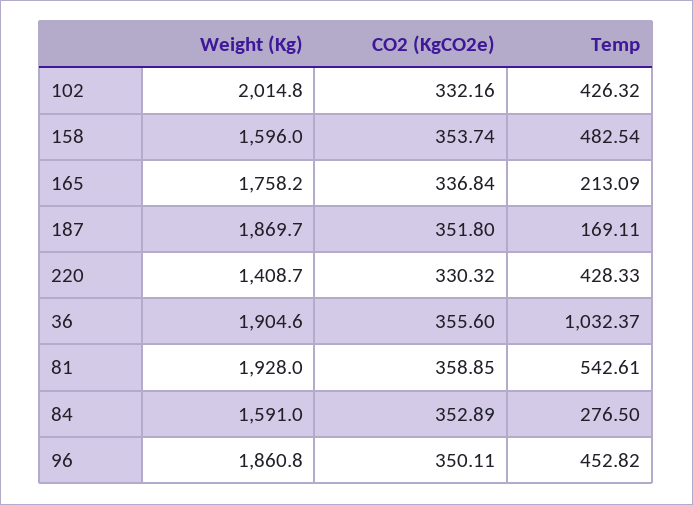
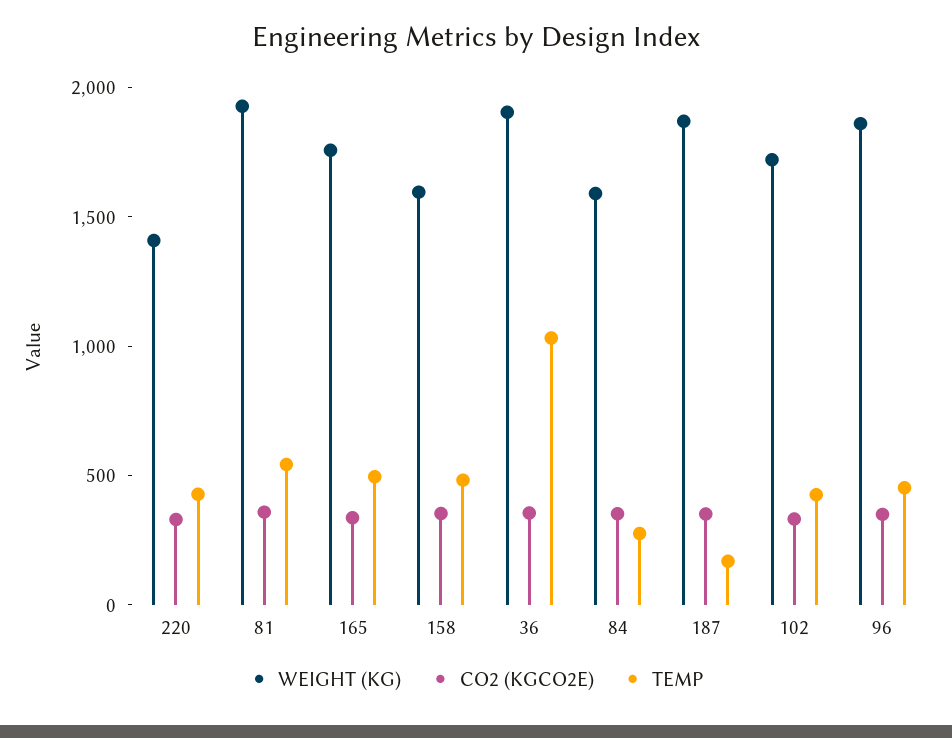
  {
    "Weight (Kg)": {
-     "102": 2014.8,
+     "102": 1700,
      "158": 1596,
      "165": 1758.2,
      "187": 1869.7,
      "220": 1408.7,
      "36": 1904.6,
      "81": 1928,
      "84": 1591,
      "96": 1860.8
    },
    "CO2 (KgCO2e)": {
      "102": 332.16,
      "158": 353.74,
      "165": 336.84,
      "187": 351.8,
      "220": 330.32,
      "36": 355.6,
      "81": 358.85,
      "84": 352.89,
      "96": 350.11
    },
    "Temp": {
      "102": 426.32,
      "158": 482.54,
-     "165": 213.09,
+     "165": 500,
      "187": 169.11,
      "220": 428.33,
      "36": 1032.37,
      "81": 542.61,
      "84": 276.5,
      "96": 452.82
    }
  }

